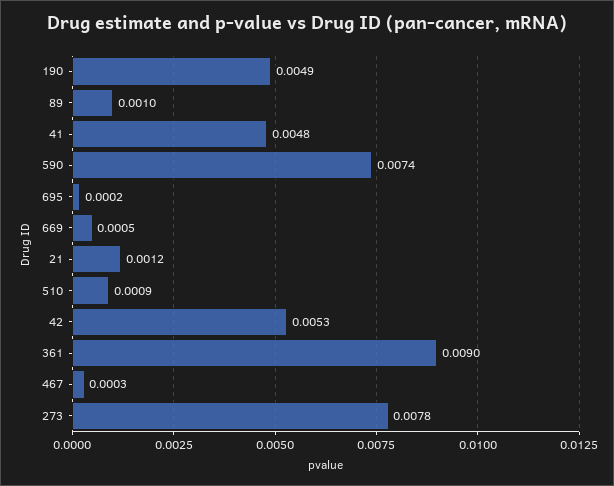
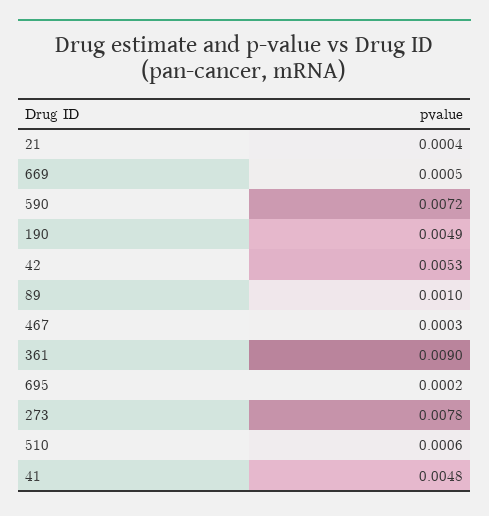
  {
    "190": 0.0049,
    "89": 0.001,
    "41": 0.0048,
-   "590": 0.0074,
+   "590": 0.0072,
    "695": 0.0002,
    "669": 0.0005,
-   "21": 0.0012,
+   "21": 0.0004,
-   "510": 0.0009,
+   "510": 0.0006,
    "42": 0.0053,
    "361": 0.009,
    "467": 0.0003,
    "273": 0.0078
  }

